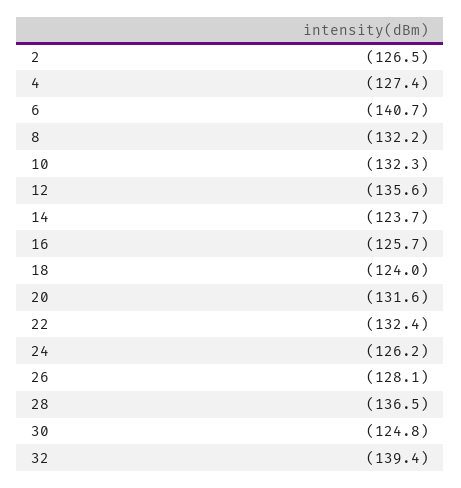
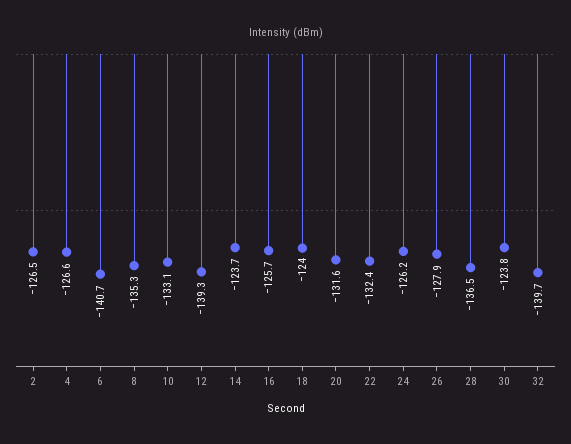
  {
    "2": -126.5,
-   "4": -127.4,
+   "4": -126.6,
    "6": -140.7,
-   "8": -132.2,
+   "8": -135.3,
-   "10": -132.3,
+   "10": -133.1,
-   "12": -135.6,
+   "12": -139.3,
    "14": -123.7,
    "16": -125.7,
    "18": -124,
    "20": -131.6,
    "22": -132.4,
    "24": -126.2,
-   "26": -128.1,
+   "26": -127.9,
    "28": -136.5,
-   "30": -124.8,
+   "30": -123.8,
-   "32": -139.4
+   "32": -139.7
  }

